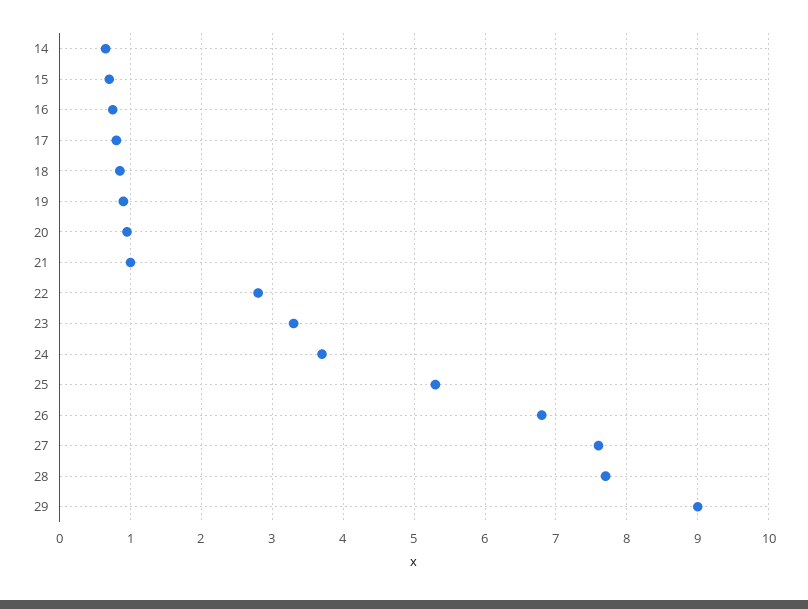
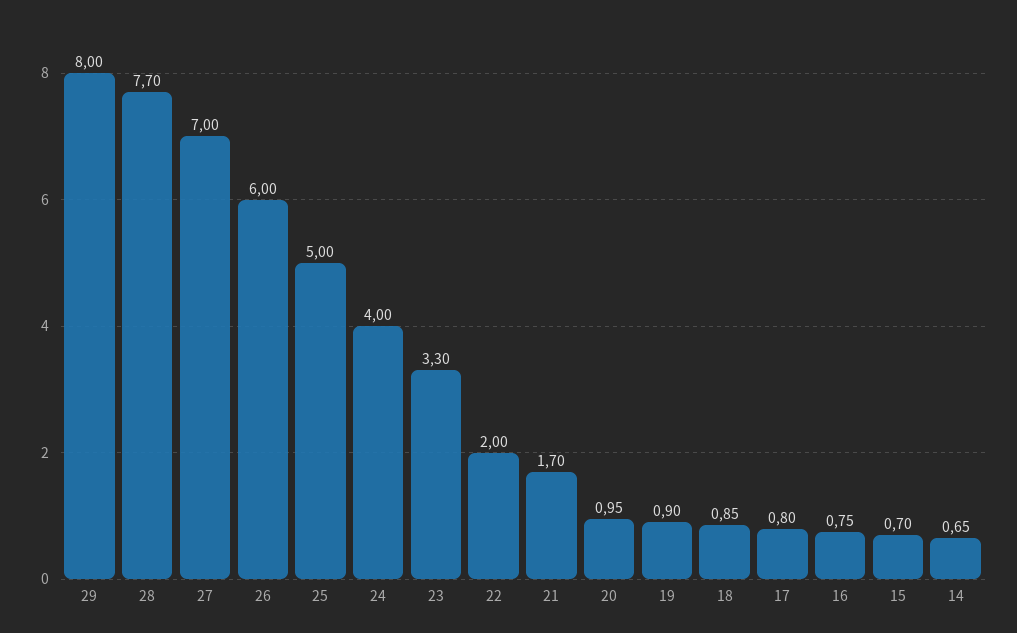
  {
    "14": 0.65,
    "15": 0.7,
    "16": 0.75,
    "17": 0.8,
    "18": 0.85,
    "19": 0.9,
    "20": 0.95,
-   "21": 1,
+   "21": 1.7,
-   "22": 2.8,
+   "22": 2,
    "23": 3.3,
-   "24": 3.7,
+   "24": 4,
-   "25": 5.3,
+   "25": 5,
-   "26": 6.8,
+   "26": 6,
-   "27": 7.6,
+   "27": 7,
    "28": 7.7,
-   "29": 9
+   "29": 8
  }

